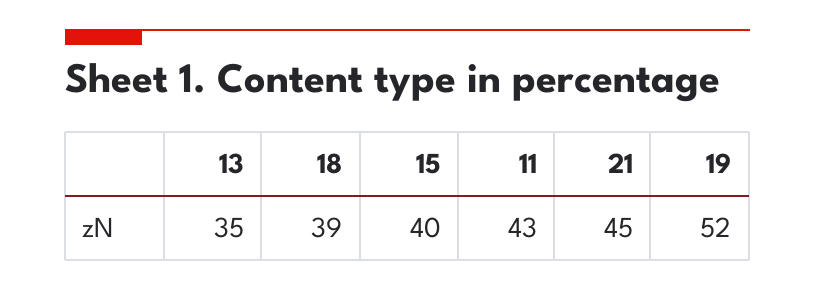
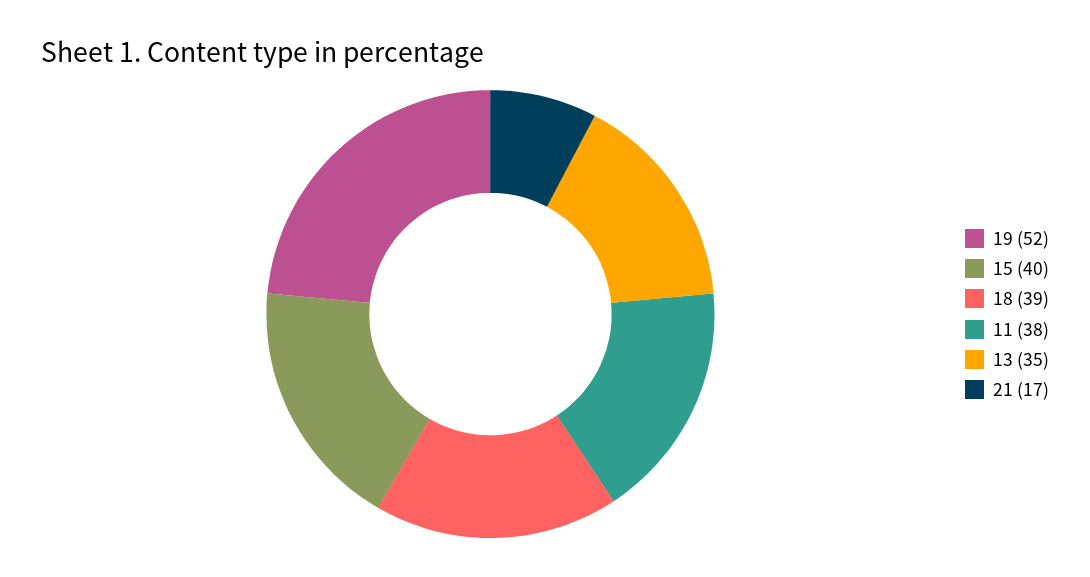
  {
    "13": 35,
    "18": 39,
    "15": 40,
-   "11": 43,
+   "11": 38,
-   "21": 45,
+   "21": 17,
    "19": 52
  }

